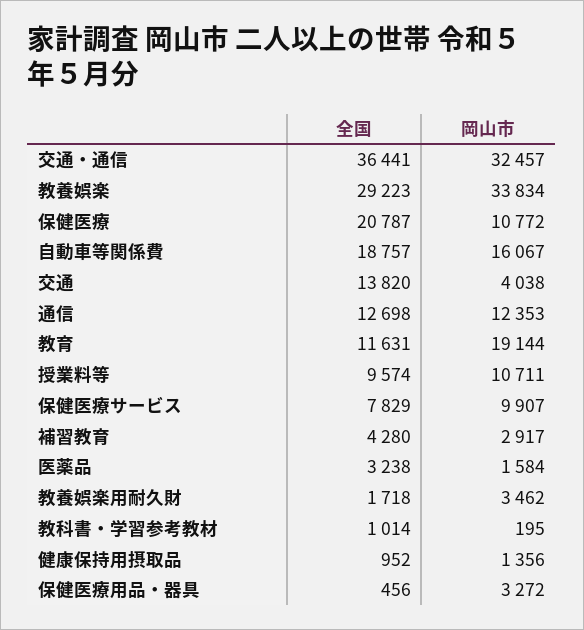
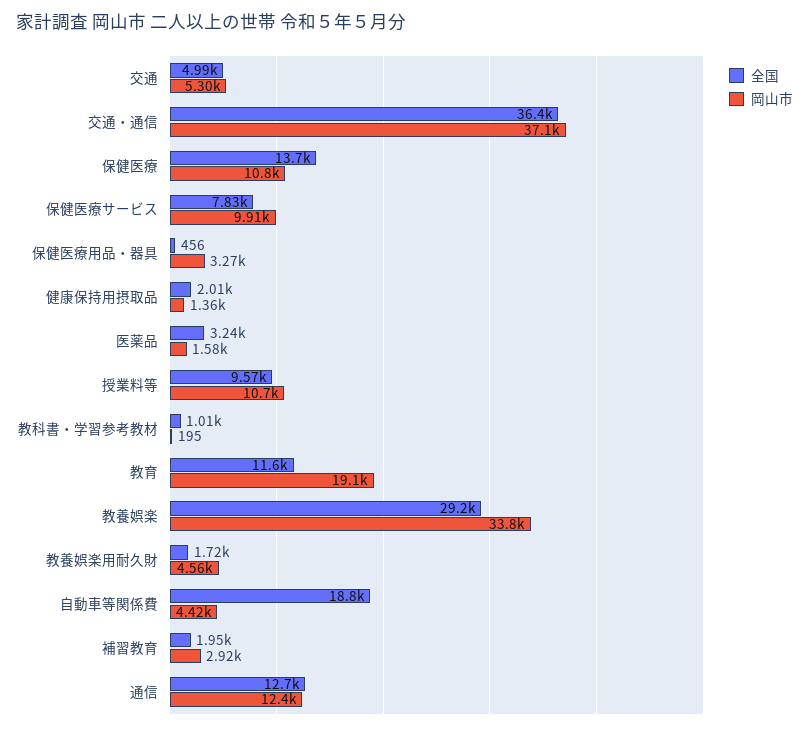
  {
    "全国": {
      "交通・通信": 36441,
      "教養娯楽": 29223,
-     "保健医療": 20787,
+     "保健医療": 13700,
      "自動車等関係費": 18757,
-     "交通": 13820,
+     "交通": 4990,
      "通信": 12698,
      "教育": 11631,
      "授業料等": 9574,
      "保健医療サービス": 7829,
-     "補習教育": 4280,
+     "補習教育": 1950,
      "医薬品": 3238,
      "教養娯楽用耐久財": 1718,
      "教科書・学習参考教材": 1014,
-     "健康保持用摂取品": 952,
+     "健康保持用摂取品": 2010,
      "保健医療用品・器具": 456
    },
    "岡山市": {
-     "交通・通信": 32457,
+     "交通・通信": 37100,
      "教養娯楽": 33834,
      "保健医療": 10772,
-     "自動車等関係費": 16067,
+     "自動車等関係費": 4420,
-     "交通": 4038,
+     "交通": 5300,
      "通信": 12353,
      "教育": 19144,
      "授業料等": 10711,
      "保健医療サービス": 9907,
      "補習教育": 2917,
      "医薬品": 1584,
-     "教養娯楽用耐久財": 3462,
+     "教養娯楽用耐久財": 4560,
      "教科書・学習参考教材": 195,
      "健康保持用摂取品": 1356,
      "保健医療用品・器具": 3272
    }
  }

